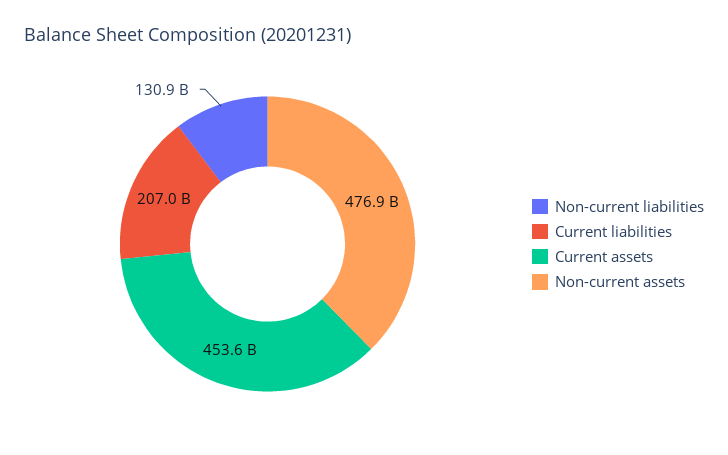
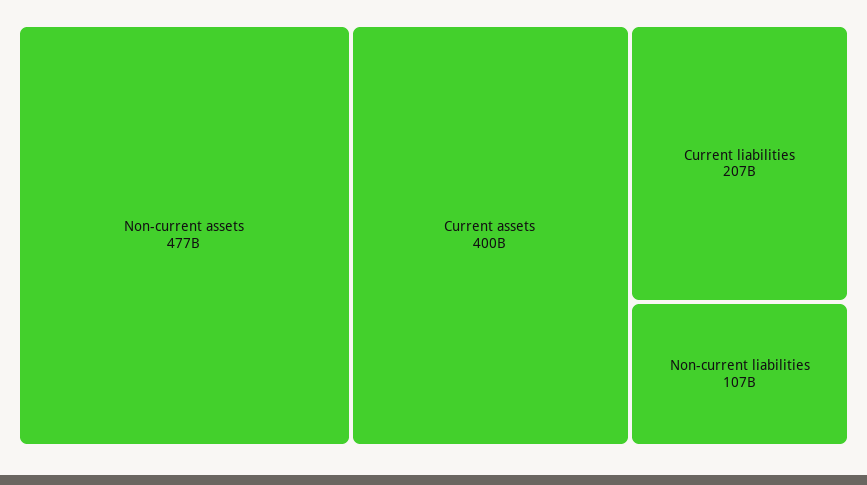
  {
-   "Non-current liabilities": 130900000000,
+   "Non-current liabilities": 107000000000,
    "Current liabilities": 207000000000,
-   "Current assets": 453600000000,
+   "Current assets": 400000000000,
    "Non-current assets": 476900000000
  }

